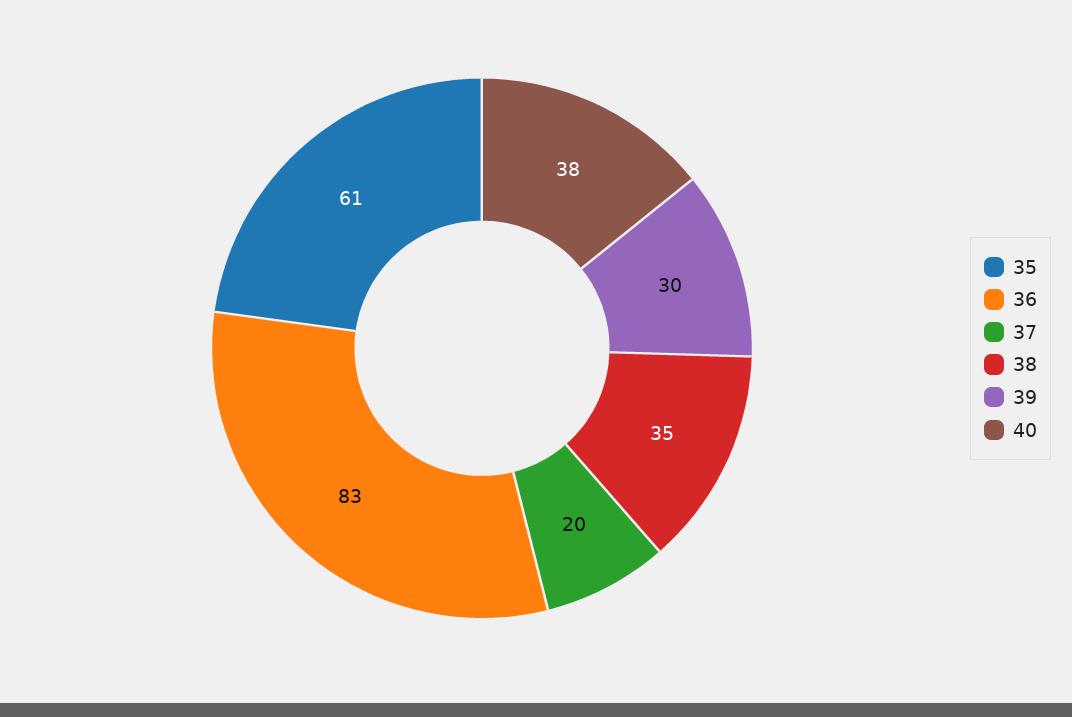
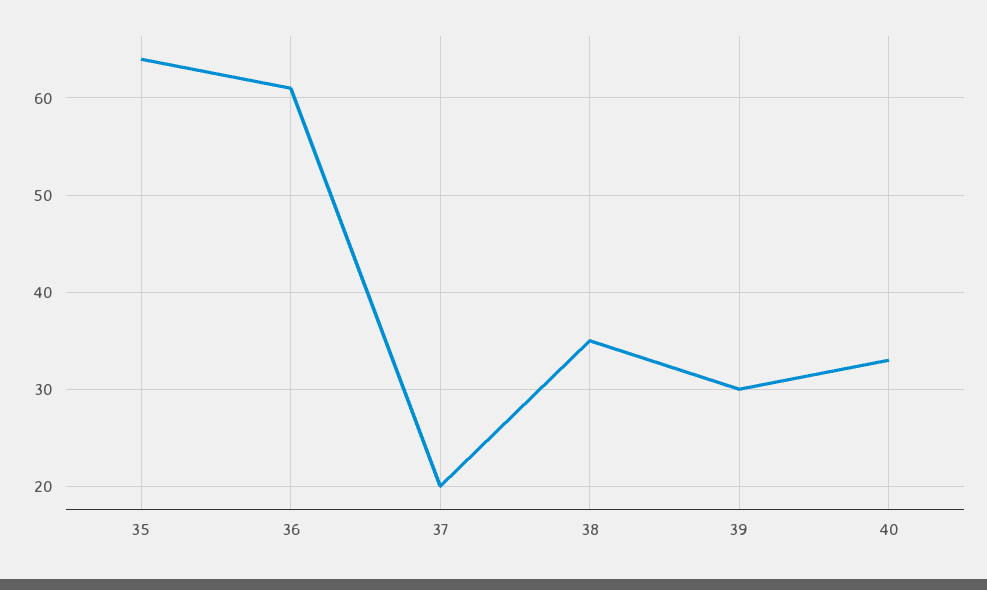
  {
-   "35": 61,
+   "35": 64,
-   "36": 83,
+   "36": 61,
    "37": 20,
    "38": 35,
    "39": 30,
-   "40": 38
+   "40": 33
  }

